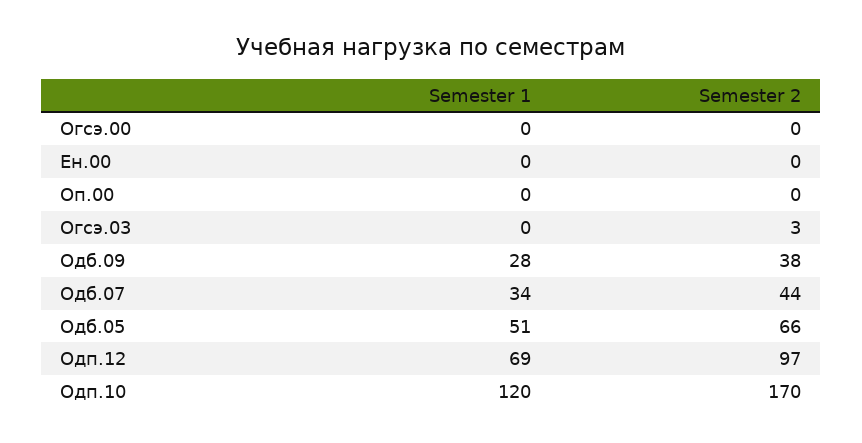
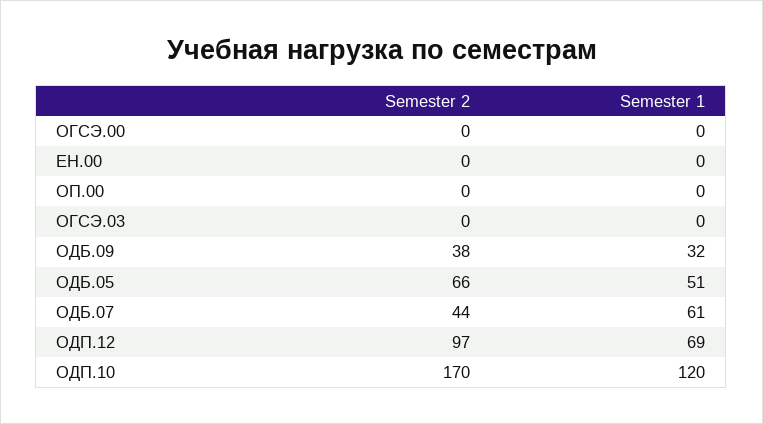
  {
    "Semester 1": {
      "Огсэ.00": 0,
      "Ен.00": 0,
      "Оп.00": 0,
      "Огсэ.03": 0,
-     "Одб.09": 28,
+     "Одб.09": 32,
-     "Одб.07": 34,
+     "Одб.07": 61,
      "Одб.05": 51,
      "Одп.12": 69,
      "Одп.10": 120
    },
    "Semester 2": {
      "Огсэ.00": 0,
      "Ен.00": 0,
      "Оп.00": 0,
-     "Огсэ.03": 3,
+     "Огсэ.03": 0,
      "Одб.09": 38,
      "Одб.07": 44,
      "Одб.05": 66,
      "Одп.12": 97,
      "Одп.10": 170
    }
  }

